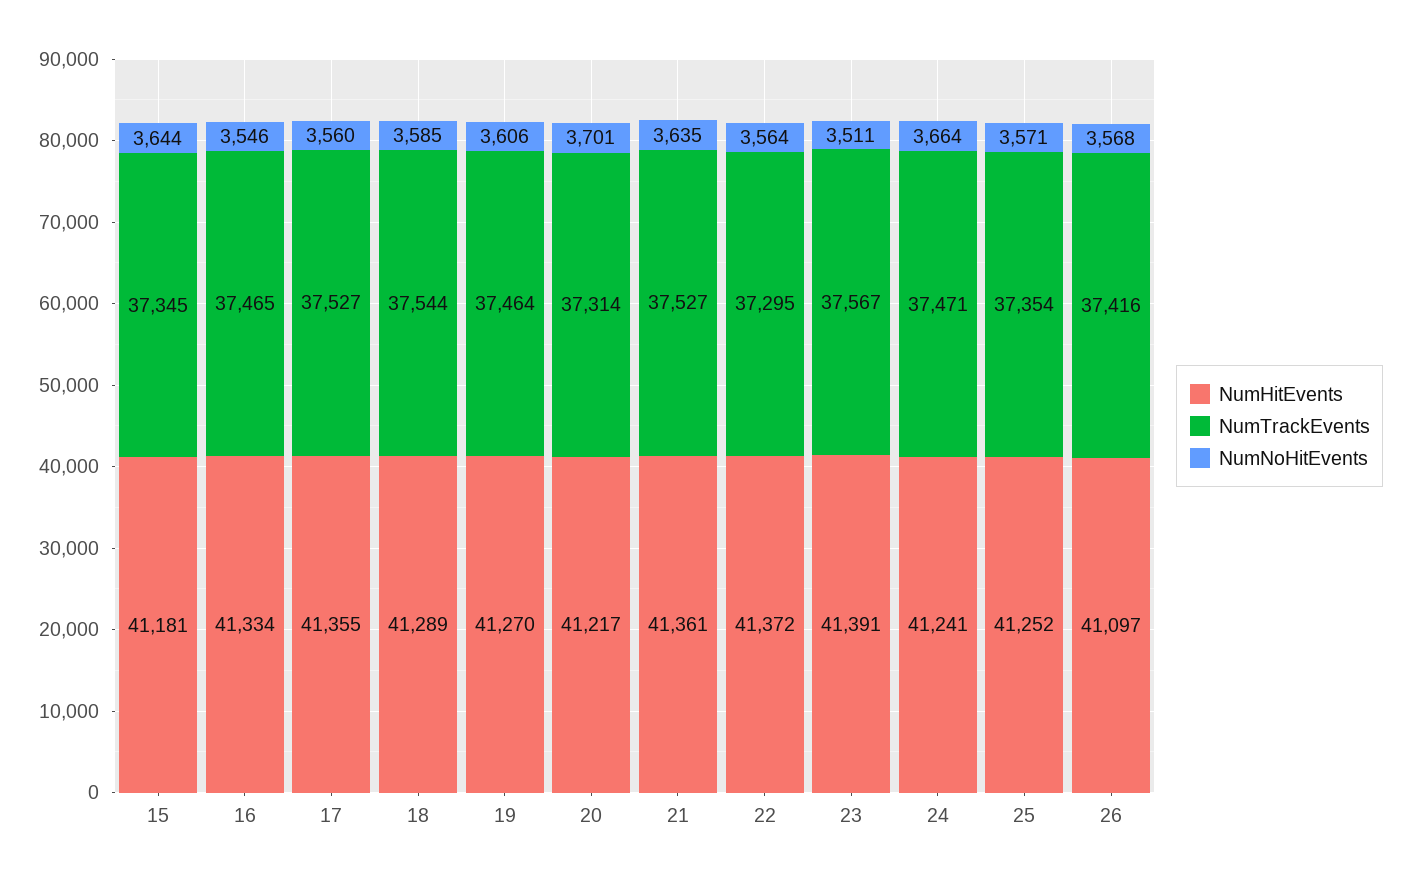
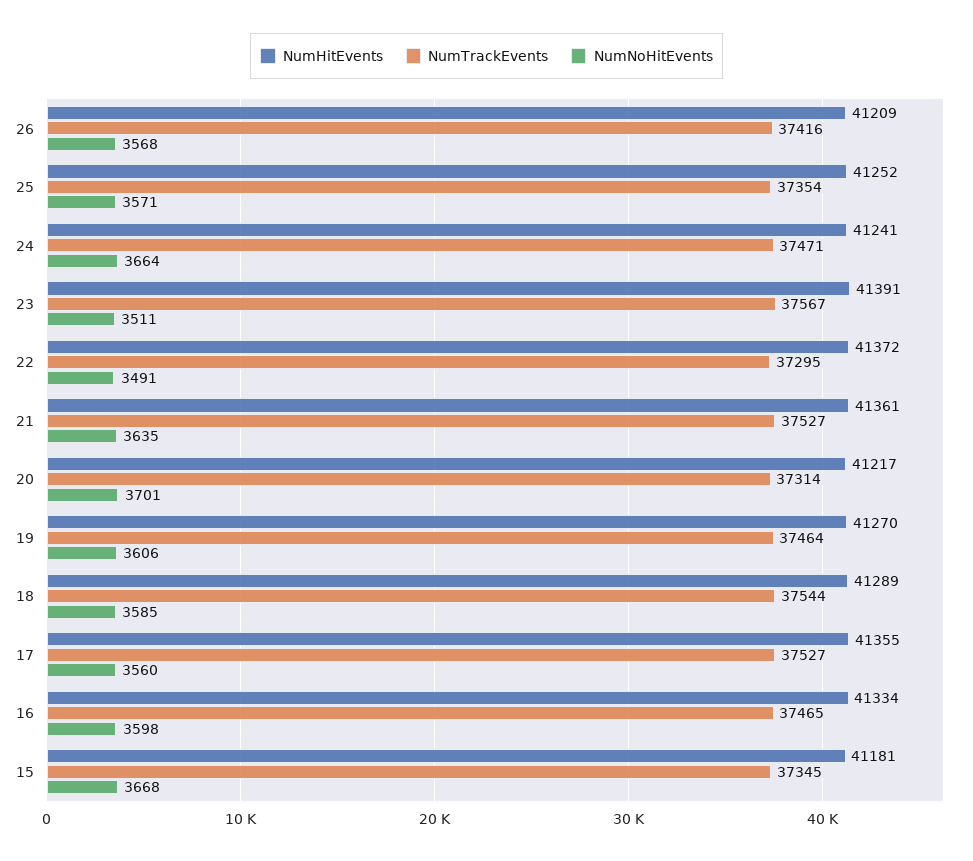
  {
    "NumHitEvents": {
      "15": 41181,
      "16": 41334,
      "17": 41355,
      "18": 41289,
      "19": 41270,
      "20": 41217,
      "21": 41361,
      "22": 41372,
      "23": 41391,
      "24": 41241,
      "25": 41252,
-     "26": 41097
+     "26": 41209
    },
    "NumTrackEvents": {
      "15": 37345,
      "16": 37465,
      "17": 37527,
      "18": 37544,
      "19": 37464,
      "20": 37314,
      "21": 37527,
      "22": 37295,
      "23": 37567,
      "24": 37471,
      "25": 37354,
      "26": 37416
    },
    "NumNoHitEvents": {
-     "15": 3644,
+     "15": 3668,
-     "16": 3546,
+     "16": 3598,
      "17": 3560,
      "18": 3585,
      "19": 3606,
      "20": 3701,
      "21": 3635,
-     "22": 3564,
+     "22": 3491,
      "23": 3511,
      "24": 3664,
      "25": 3571,
      "26": 3568
    }
  }

